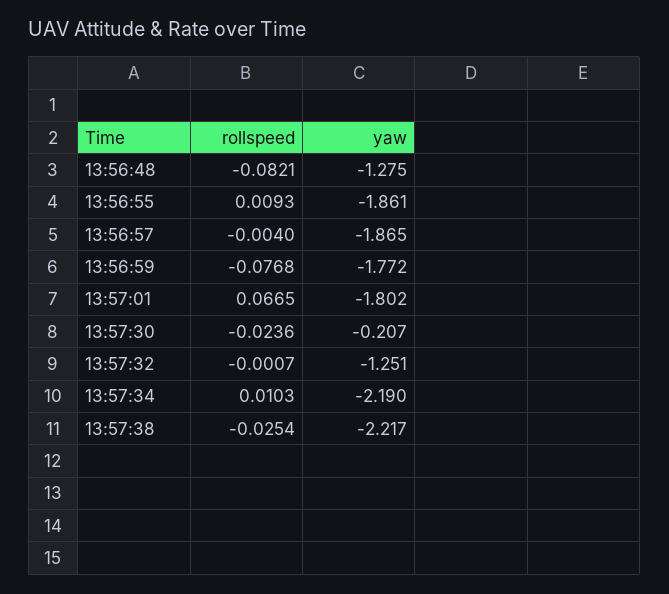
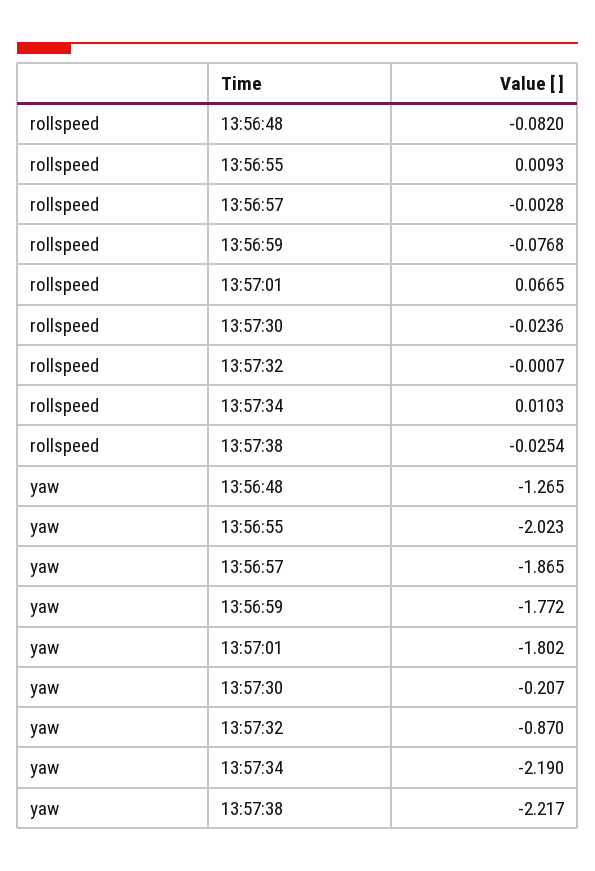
  {
    "rollspeed": {
-     "13:56:48": -0.0821,
+     "13:56:48": -0.082,
      "13:56:55": 0.0093,
-     "13:56:57": -0.004,
+     "13:56:57": -0.0028,
      "13:56:59": -0.0768,
      "13:57:01": 0.0665,
      "13:57:30": -0.0236,
      "13:57:32": -0.0007,
      "13:57:34": 0.0103,
      "13:57:38": -0.0254
    },
    "yaw": {
-     "13:56:48": -1.275,
+     "13:56:48": -1.265,
-     "13:56:55": -1.861,
+     "13:56:55": -2.023,
      "13:56:57": -1.865,
      "13:56:59": -1.772,
      "13:57:01": -1.802,
      "13:57:30": -0.207,
-     "13:57:32": -1.251,
+     "13:57:32": -0.87,
      "13:57:34": -2.19,
      "13:57:38": -2.217
    }
  }

